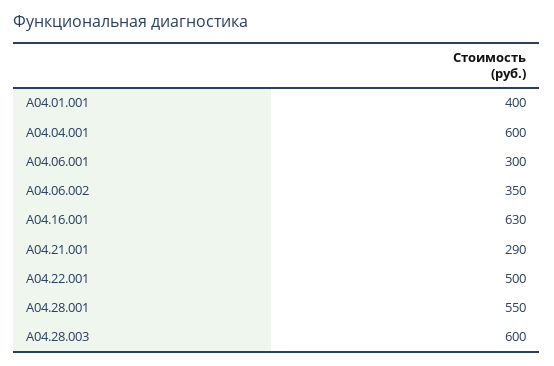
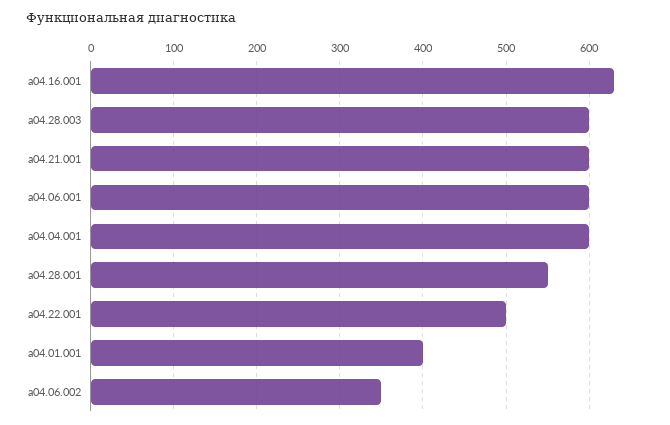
  {
    "А04.01.001": 400,
    "А04.04.001": 600,
-   "А04.06.001": 300,
+   "А04.06.001": 600,
    "А04.06.002": 350,
    "А04.16.001": 630,
-   "А04.21.001": 290,
+   "А04.21.001": 600,
    "А04.22.001": 500,
    "А04.28.001": 550,
    "А04.28.003": 600
  }

